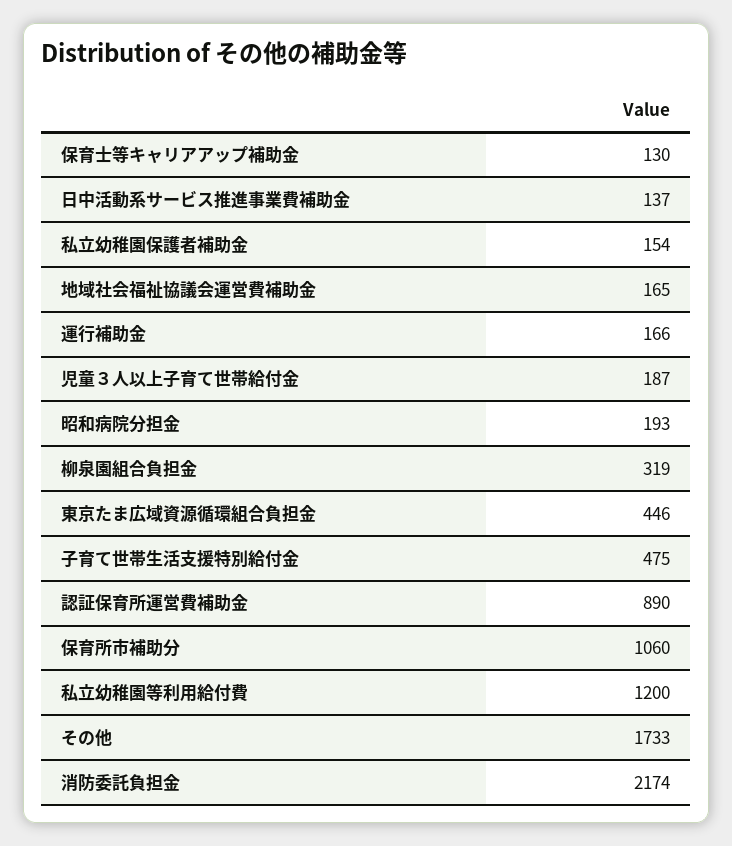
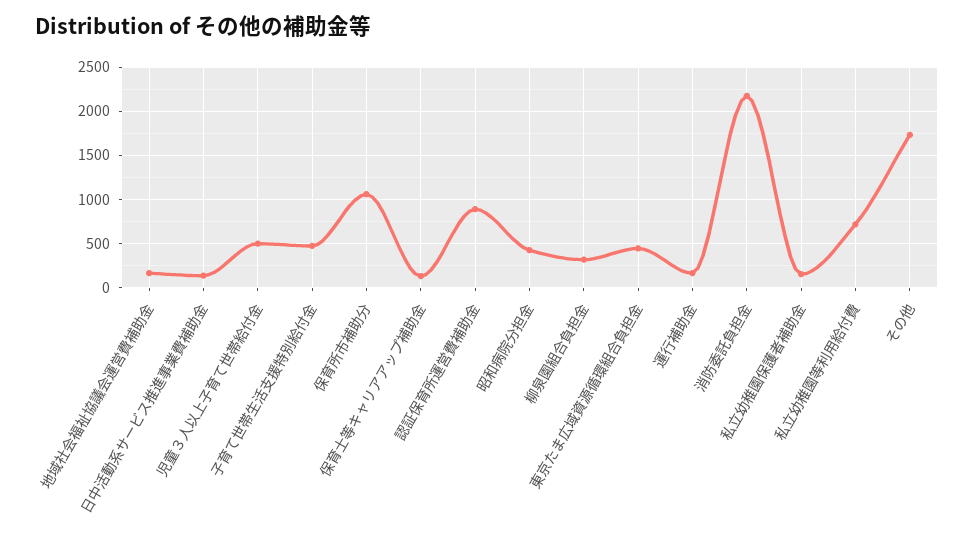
  {
    "保育士等キャリアアップ補助金": 130,
    "日中活動系サービス推進事業費補助金": 137,
    "私立幼稚園保護者補助金": 154,
    "地域社会福祉協議会運営費補助金": 165,
    "運行補助金": 166,
-   "児童３人以上子育て世帯給付金": 187,
+   "児童３人以上子育て世帯給付金": 500,
-   "昭和病院分担金": 193,
+   "昭和病院分担金": 400,
    "柳泉園組合負担金": 319,
    "東京たま広域資源循環組合負担金": 446,
    "子育て世帯生活支援特別給付金": 475,
    "認証保育所運営費補助金": 890,
    "保育所市補助分": 1060,
-   "私立幼稚園等利用給付費": 1200,
+   "私立幼稚園等利用給付費": 700,
    "その他": 1733,
    "消防委託負担金": 2174
  }

